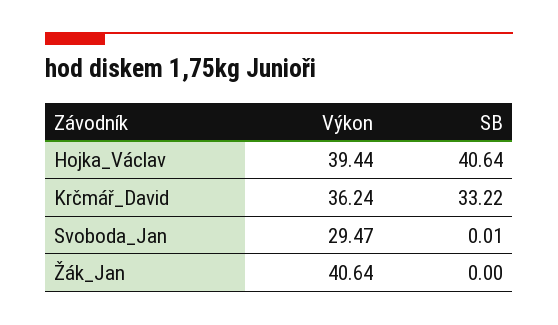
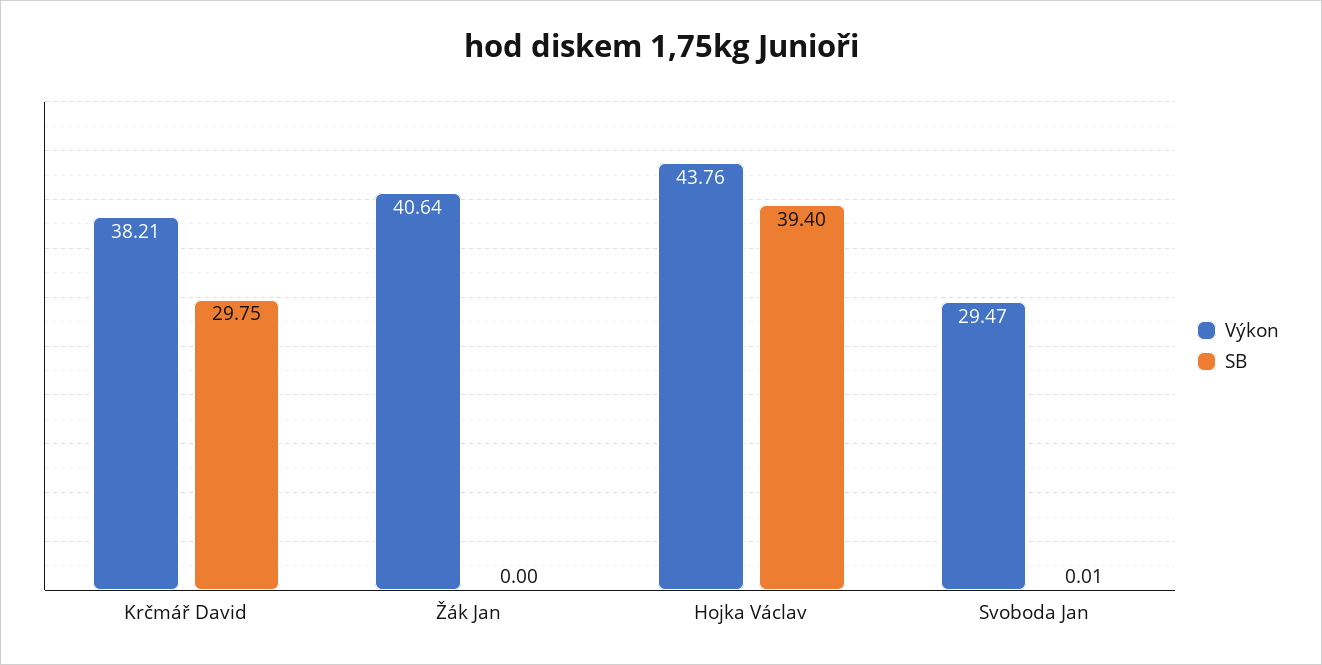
  {
    "Výkon": {
-     "Hojka_Václav": 39.44,
+     "Hojka_Václav": 43.76,
-     "Krčmář_David": 36.24,
+     "Krčmář_David": 38.21,
      "Svoboda_Jan": 29.47,
      "Žák_Jan": 40.64
    },
    "SB": {
-     "Hojka_Václav": 40.64,
+     "Hojka_Václav": 39.4,
-     "Krčmář_David": 33.22,
+     "Krčmář_David": 29.75,
      "Svoboda_Jan": 0.01,
      "Žák_Jan": 0
    }
  }

